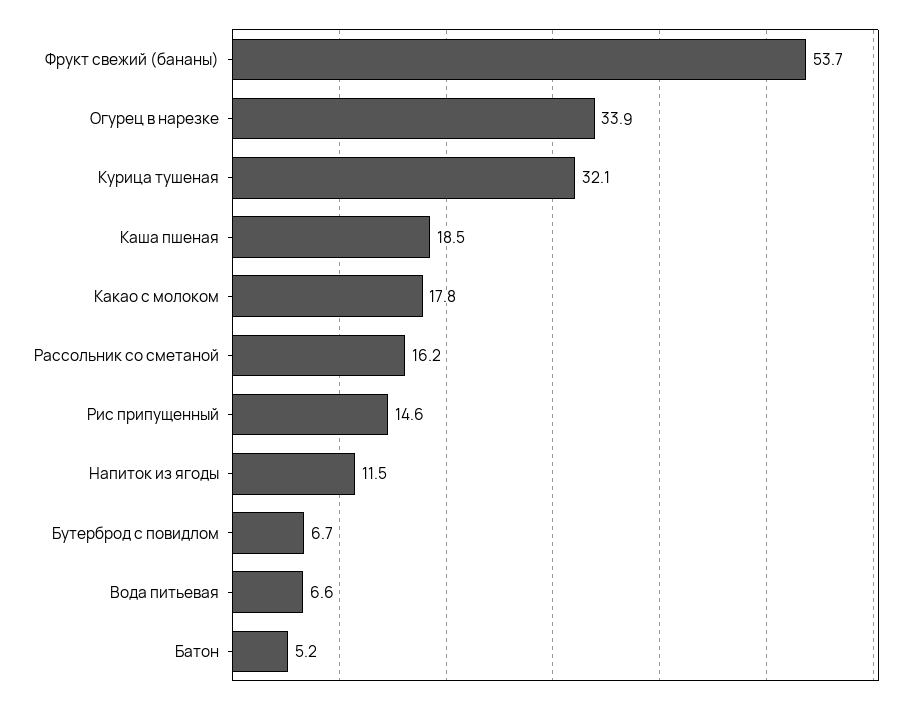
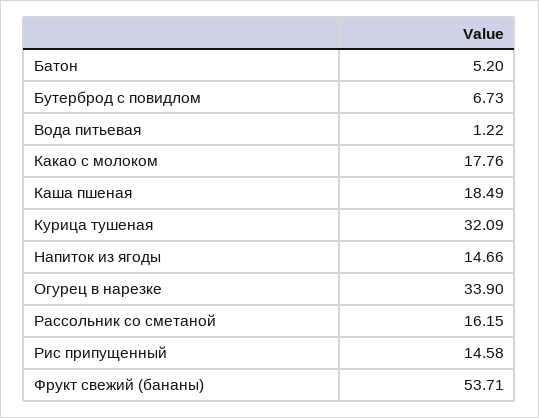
  {
    "Фрукт свежий (бананы)": 53.71,
    "Огурец в нарезке": 33.9,
    "Курица тушеная": 32.09,
    "Каша пшеная": 18.49,
    "Какао с молоком": 17.76,
    "Рассольник со сметаной": 16.15,
    "Рис припущенный": 14.58,
-   "Напиток из ягоды": 11.5,
+   "Напиток из ягоды": 14.66,
    "Бутерброд с повидлом": 6.73,
-   "Вода питьевая": 6.6,
+   "Вода питьевая": 1.22,
    "Батон": 5.2
  }

